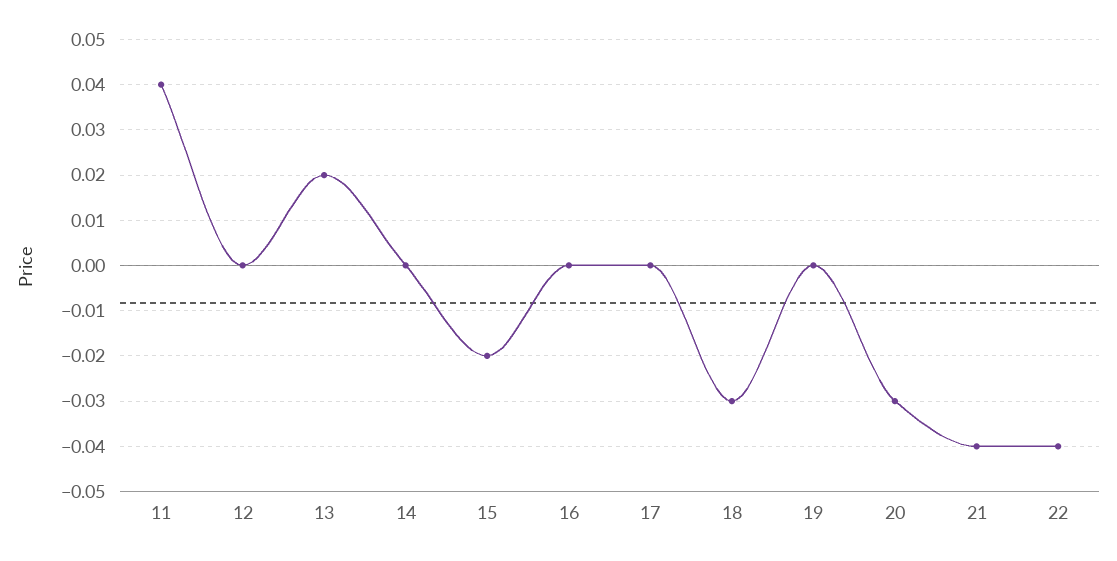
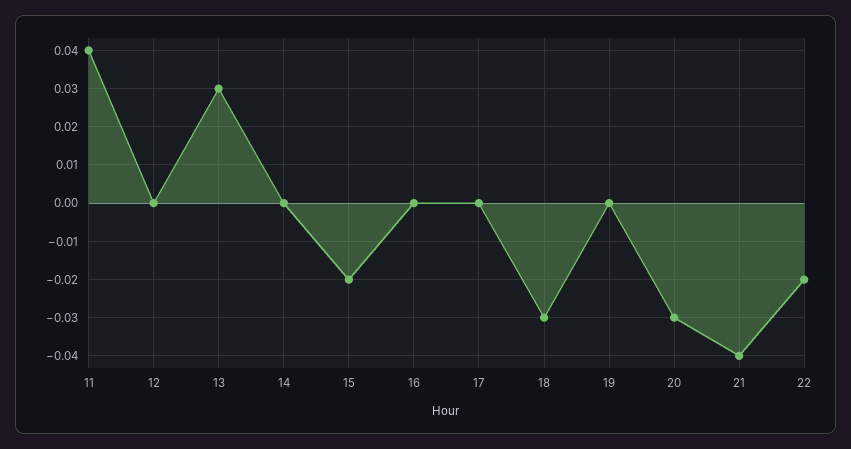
  {
    "11": 0.04,
    "12": 0,
-   "13": 0.02,
+   "13": 0.03,
    "14": 0,
    "15": -0.02,
    "16": 0,
    "17": 0,
    "18": -0.03,
    "19": 0,
    "20": -0.03,
    "21": -0.04,
-   "22": -0.04
+   "22": -0.02
  }

